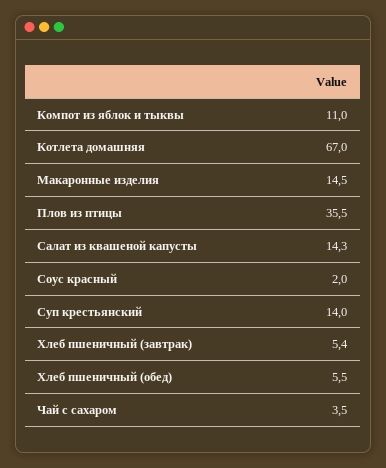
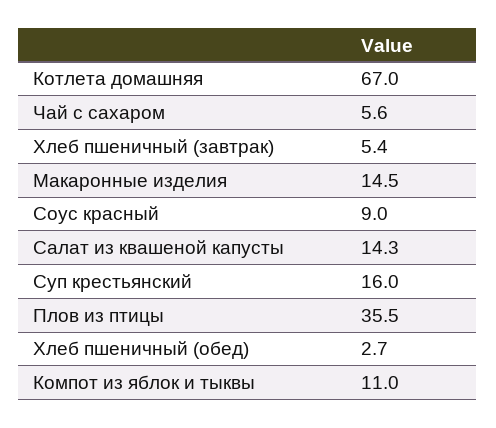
  {
    "Компот из яблок и тыквы": 11,
    "Котлета домашняя": 67,
    "Макаронные изделия": 14.5,
    "Плов из птицы": 35.5,
    "Салат из квашеной капусты": 14.3,
-   "Соус красный": 2,
+   "Соус красный": 9,
-   "Суп крестьянский": 14,
+   "Суп крестьянский": 16,
    "Хлеб пшеничный (завтрак)": 5.4,
-   "Хлеб пшеничный (обед)": 5.5,
+   "Хлеб пшеничный (обед)": 2.7,
-   "Чай с сахаром": 3.5
+   "Чай с сахаром": 5.6
  }

